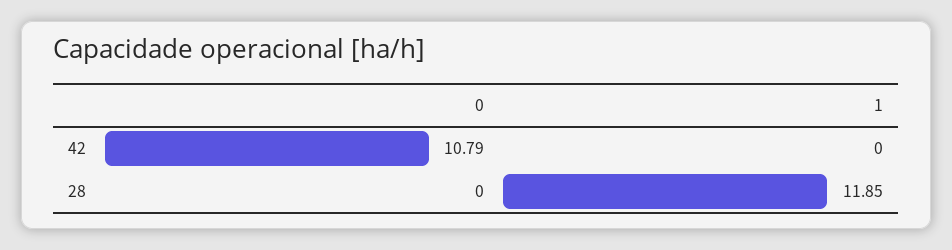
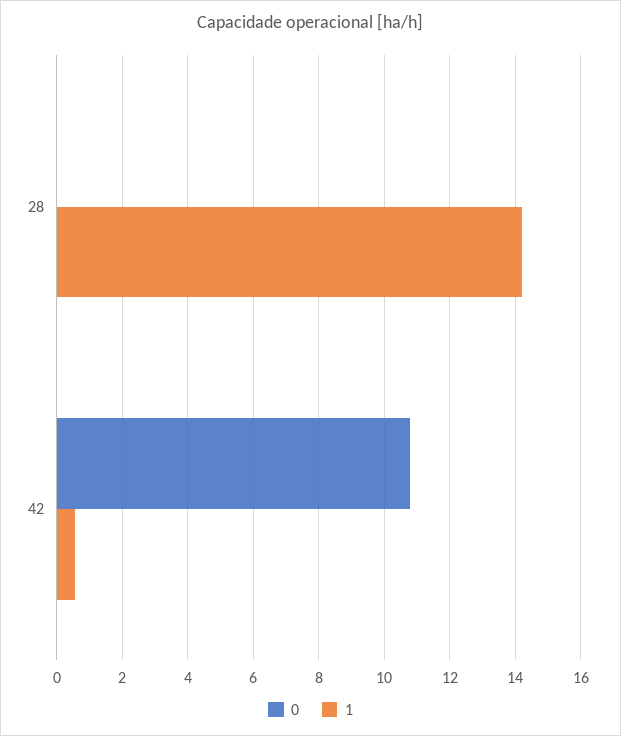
  {
    "0": {
      "42": 10.79,
      "28": 0
    },
    "1": {
-     "42": 0,
+     "42": 0.6,
-     "28": 11.85
+     "28": 14.2
    }
  }

